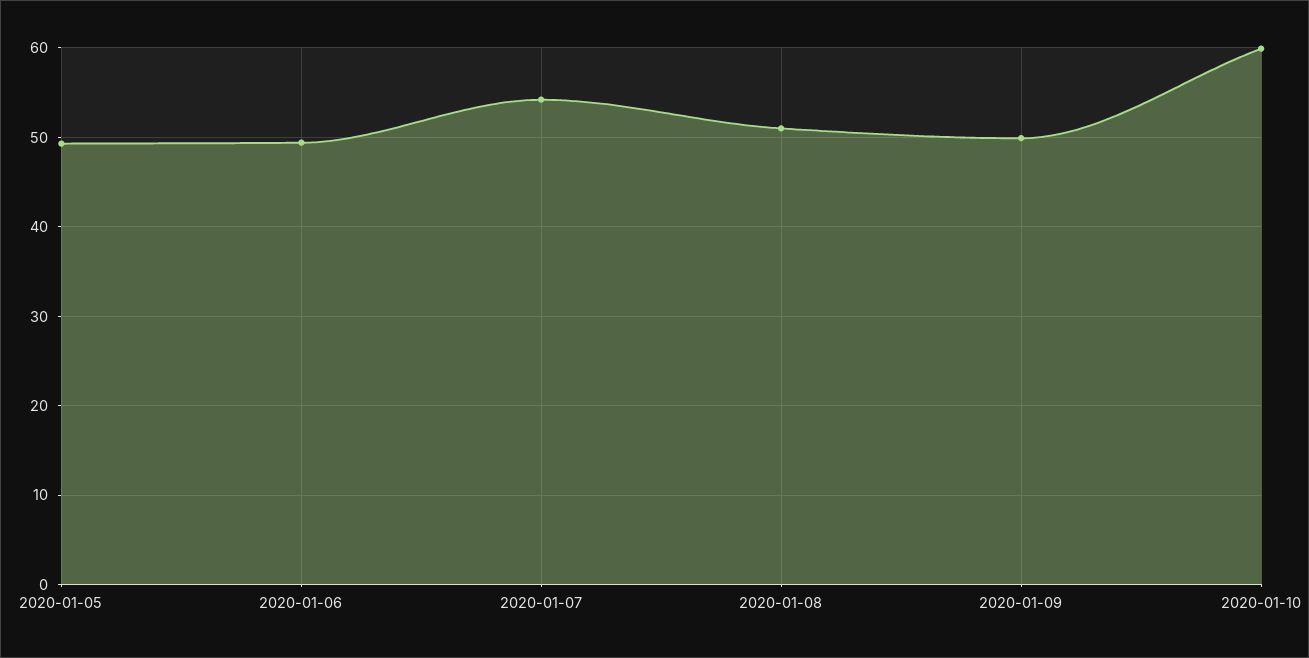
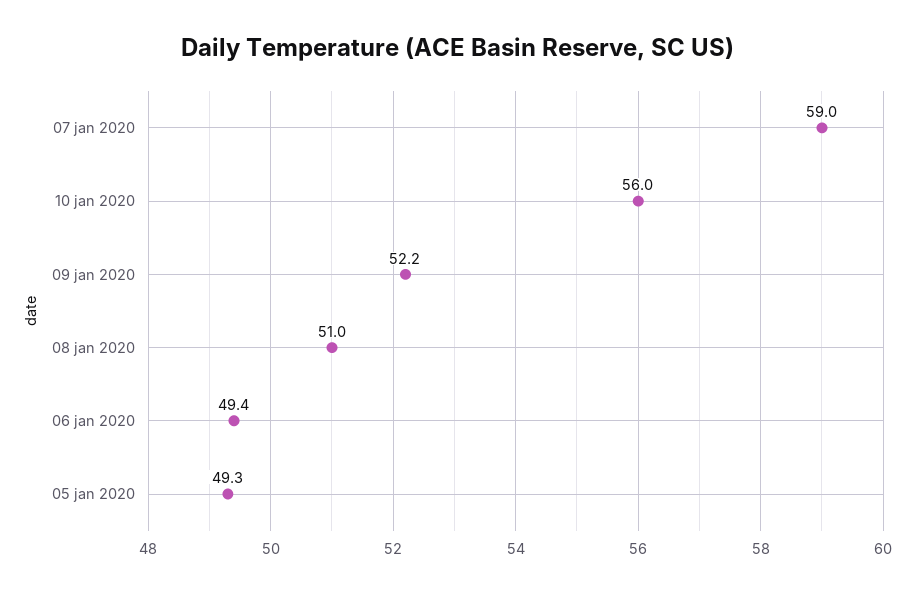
  {
    "2020-01-05": 49.3,
    "2020-01-06": 49.4,
-   "2020-01-07": 54,
+   "2020-01-07": 59,
    "2020-01-08": 51,
-   "2020-01-09": 50,
+   "2020-01-09": 52.2,
-   "2020-01-10": 60
+   "2020-01-10": 56
  }

